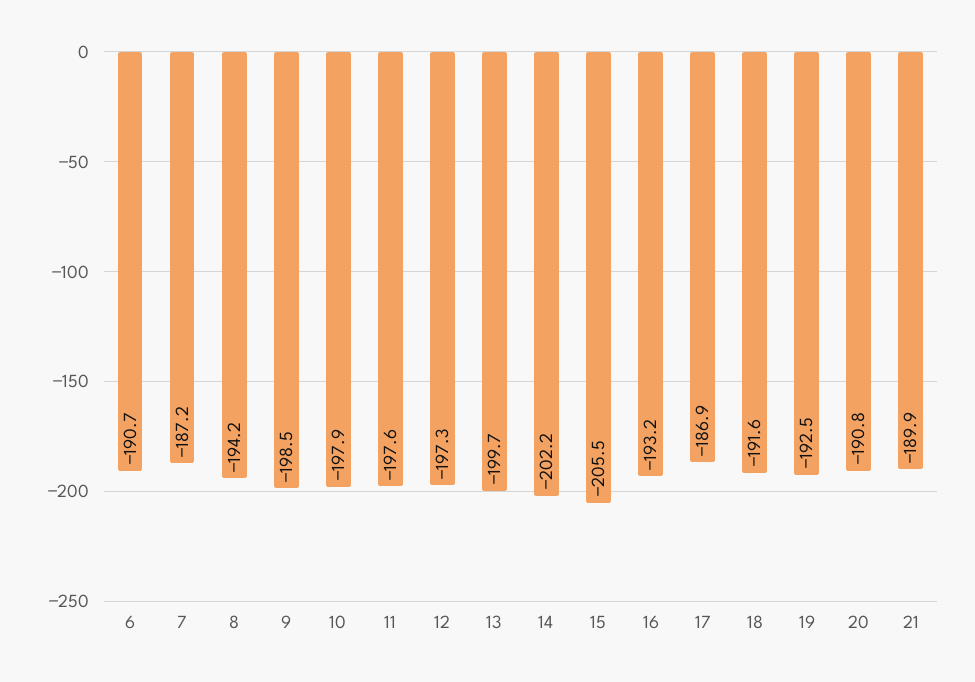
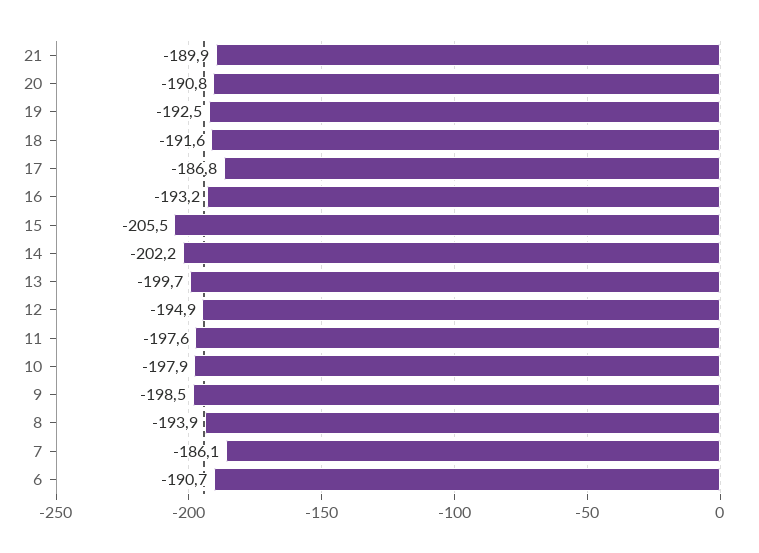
  {
    "6": -190.7,
-   "7": -187.2,
+   "7": -186.1,
-   "8": -194.2,
+   "8": -193.9,
    "9": -198.5,
    "10": -197.9,
    "11": -197.6,
-   "12": -197.3,
+   "12": -194.9,
    "13": -199.7,
    "14": -202.2,
    "15": -205.5,
    "16": -193.2,
-   "17": -186.9,
+   "17": -186.8,
    "18": -191.6,
    "19": -192.5,
    "20": -190.8,
    "21": -189.9
  }

